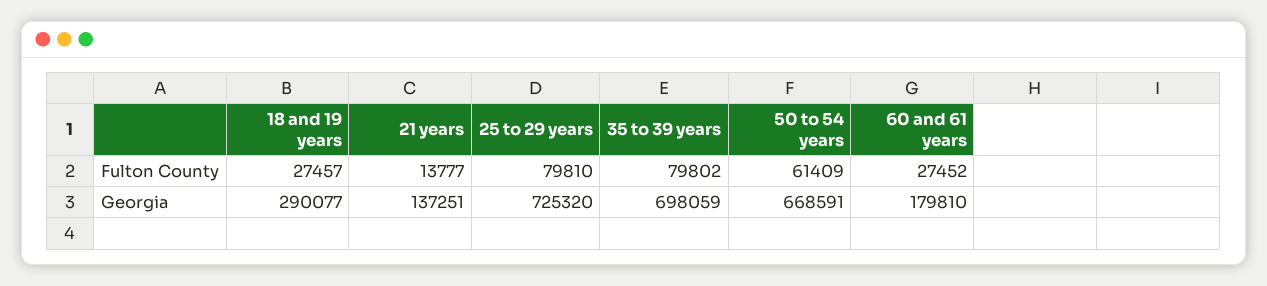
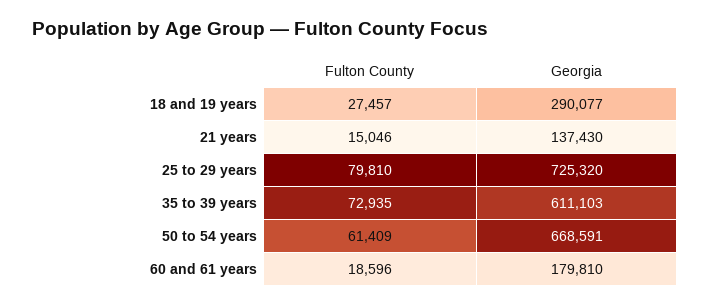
  {
    "18 and 19 years": {
      "Fulton County": 27457,
      "Georgia": 290077
    },
    "21 years": {
-     "Fulton County": 13777,
+     "Fulton County": 15046,
-     "Georgia": 137251
+     "Georgia": 137430
    },
    "25 to 29 years": {
      "Fulton County": 79810,
      "Georgia": 725320
    },
    "35 to 39 years": {
-     "Fulton County": 79802,
+     "Fulton County": 72935,
-     "Georgia": 698059
+     "Georgia": 611103
    },
    "50 to 54 years": {
      "Fulton County": 61409,
      "Georgia": 668591
    },
    "60 and 61 years": {
-     "Fulton County": 27452,
+     "Fulton County": 18596,
      "Georgia": 179810
    }
  }

